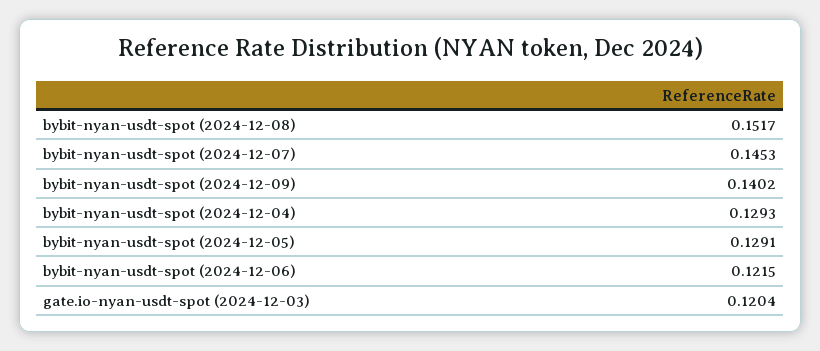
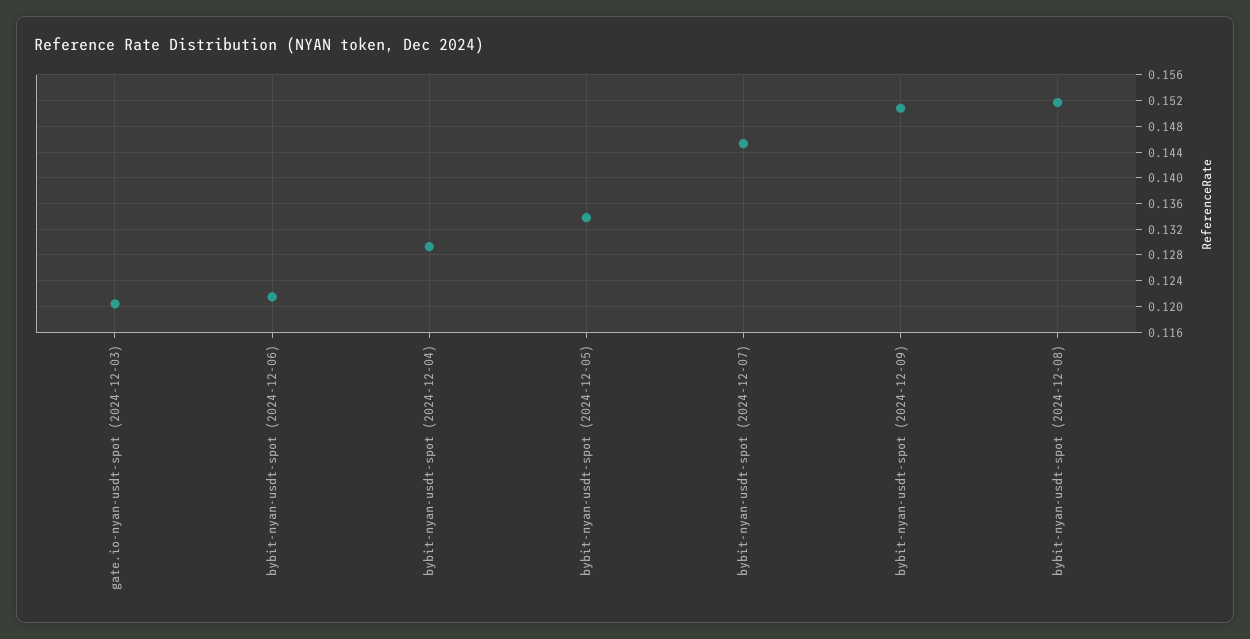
  {
    "bybit-nyan-usdt-spot (2024-12-08)": 0.1517,
    "bybit-nyan-usdt-spot (2024-12-07)": 0.1453,
-   "bybit-nyan-usdt-spot (2024-12-09)": 0.1402,
+   "bybit-nyan-usdt-spot (2024-12-09)": 0.151,
    "bybit-nyan-usdt-spot (2024-12-04)": 0.1293,
-   "bybit-nyan-usdt-spot (2024-12-05)": 0.1291,
+   "bybit-nyan-usdt-spot (2024-12-05)": 0.134,
    "bybit-nyan-usdt-spot (2024-12-06)": 0.1215,
    "gate.io-nyan-usdt-spot (2024-12-03)": 0.1204
  }

